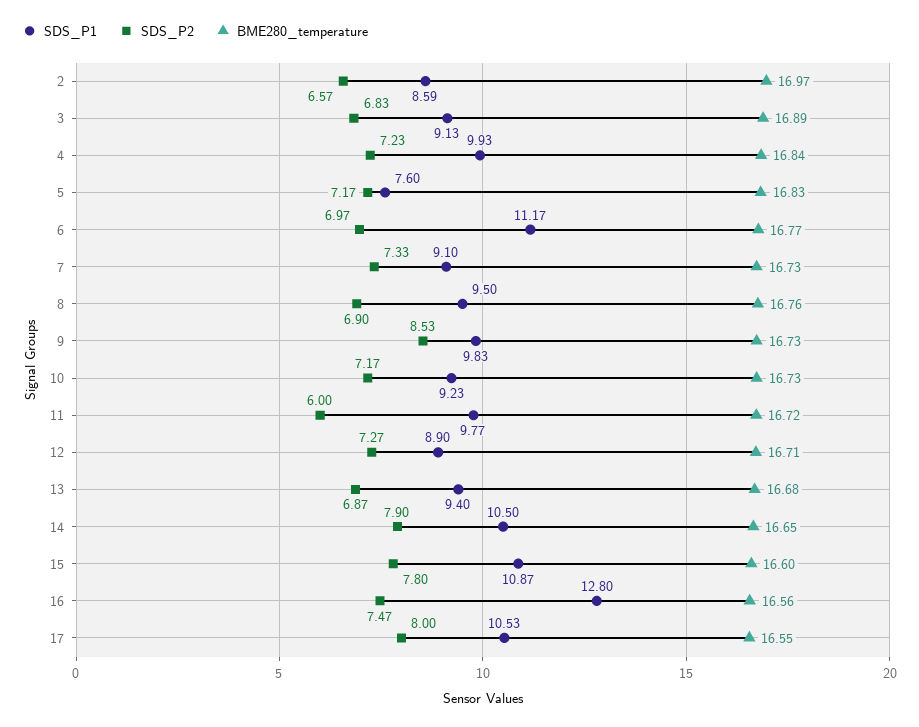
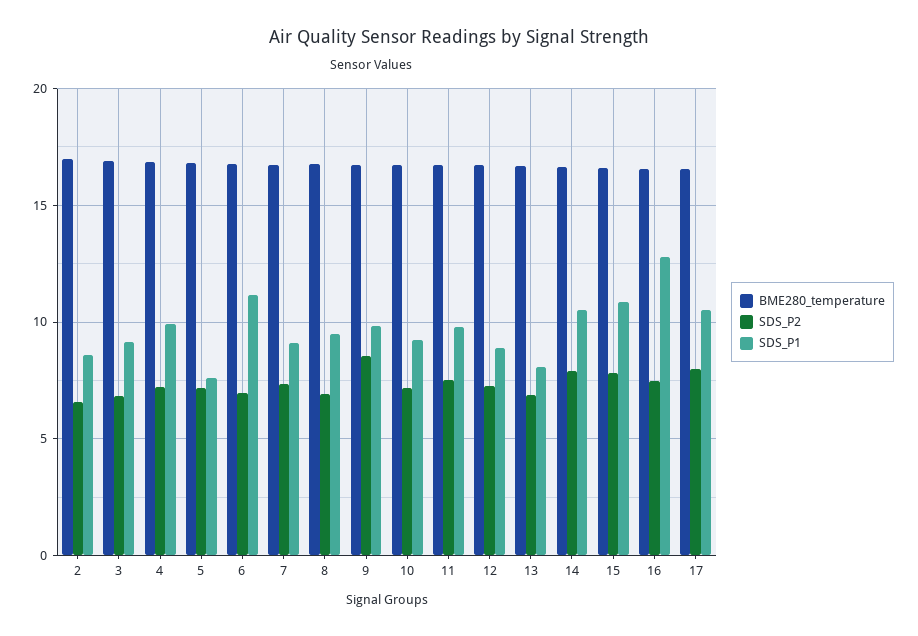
  {
    "SDS_P1": {
      "2": 8.59,
      "3": 9.13,
      "4": 9.93,
      "5": 7.6,
      "6": 11.17,
      "7": 9.1,
      "8": 9.5,
      "9": 9.83,
      "10": 9.23,
      "11": 9.77,
      "12": 8.9,
-     "13": 9.4,
+     "13": 8,
      "14": 10.5,
      "15": 10.87,
      "16": 12.8,
      "17": 10.53
    },
    "SDS_P2": {
      "2": 6.57,
      "3": 6.83,
      "4": 7.23,
      "5": 7.17,
      "6": 6.97,
      "7": 7.33,
      "8": 6.9,
      "9": 8.53,
      "10": 7.17,
-     "11": 6,
+     "11": 7.5,
      "12": 7.27,
      "13": 6.87,
      "14": 7.9,
      "15": 7.8,
      "16": 7.47,
      "17": 8
    },
    "BME280_temperature": {
      "2": 16.97,
      "3": 16.89,
      "4": 16.84,
      "5": 16.83,
      "6": 16.77,
      "7": 16.73,
      "8": 16.76,
      "9": 16.73,
      "10": 16.73,
      "11": 16.72,
      "12": 16.71,
      "13": 16.68,
      "14": 16.65,
      "15": 16.6,
      "16": 16.56,
      "17": 16.55
    }
  }

